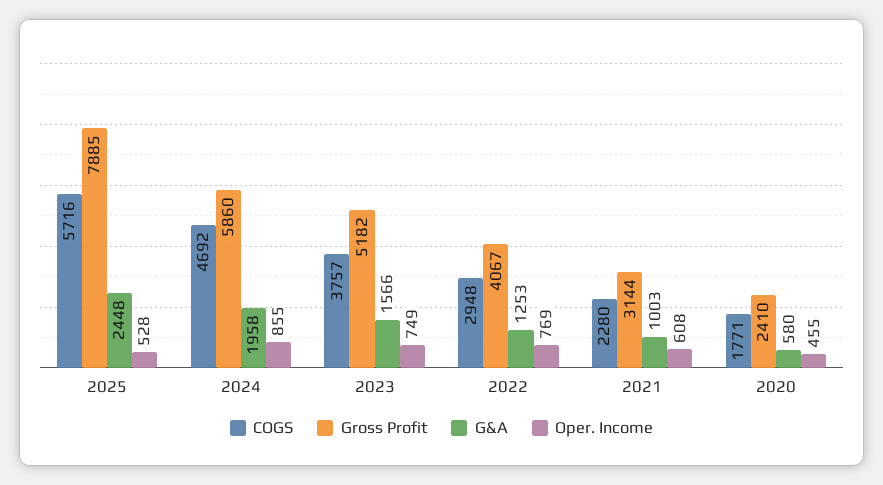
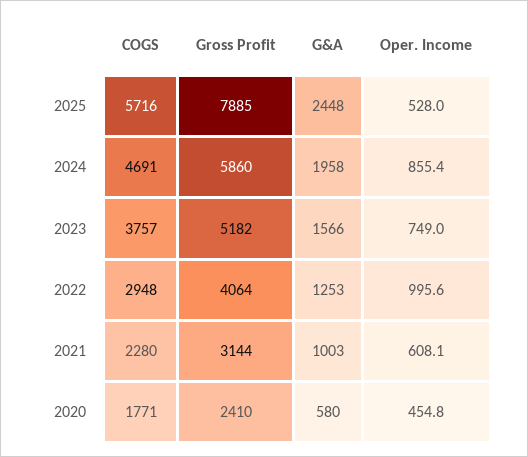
  {
    "COGS": {
      "2025": 5716,
-     "2024": 4692,
+     "2024": 4691,
      "2023": 3757,
      "2022": 2948,
      "2021": 2280,
      "2020": 1771
    },
    "Gross Profit": {
      "2025": 7885,
      "2024": 5860,
      "2023": 5182,
-     "2022": 4067,
+     "2022": 4064,
      "2021": 3144,
      "2020": 2410
    },
    "G&A": {
      "2025": 2448,
      "2024": 1958,
      "2023": 1566,
      "2022": 1253,
      "2021": 1003,
      "2020": 580
    },
    "Oper. Income": {
      "2025": 528,
      "2024": 855.4,
      "2023": 749,
-     "2022": 769,
+     "2022": 995.6,
      "2021": 608.1,
      "2020": 454.8
    }
  }

